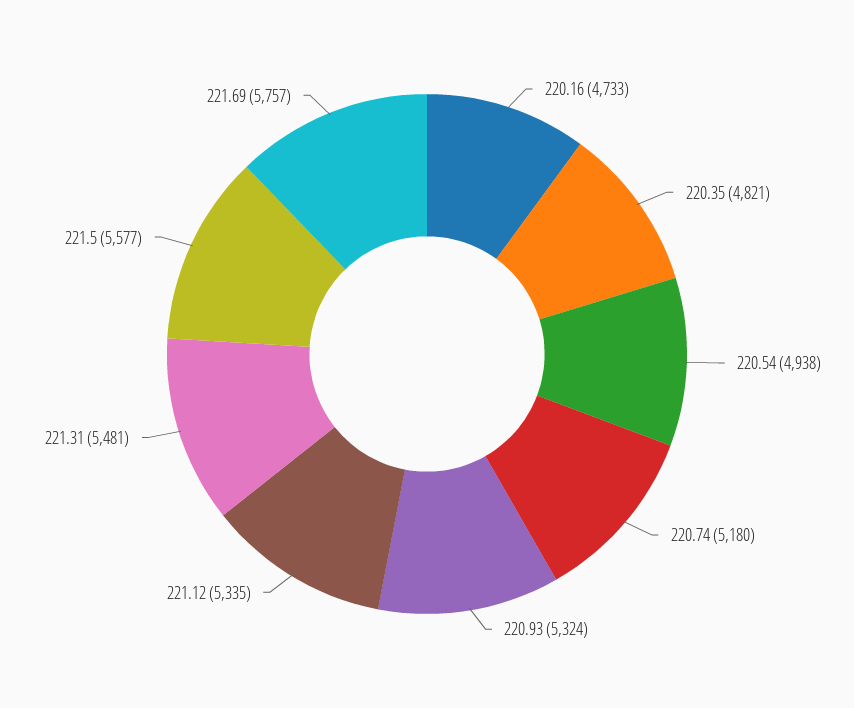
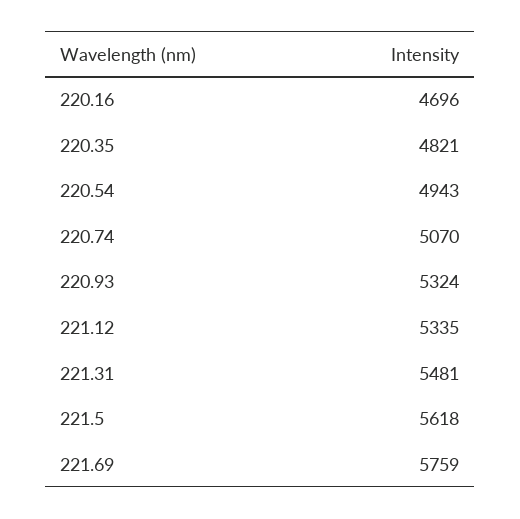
  {
-   "220.16": 4733,
+   "220.16": 4696,
    "220.35": 4821,
-   "220.54": 4938,
+   "220.54": 4943,
-   "220.74": 5180,
+   "220.74": 5070,
    "220.93": 5324,
    "221.12": 5335,
    "221.31": 5481,
-   "221.5": 5577,
+   "221.5": 5618,
-   "221.69": 5757
+   "221.69": 5759
  }

